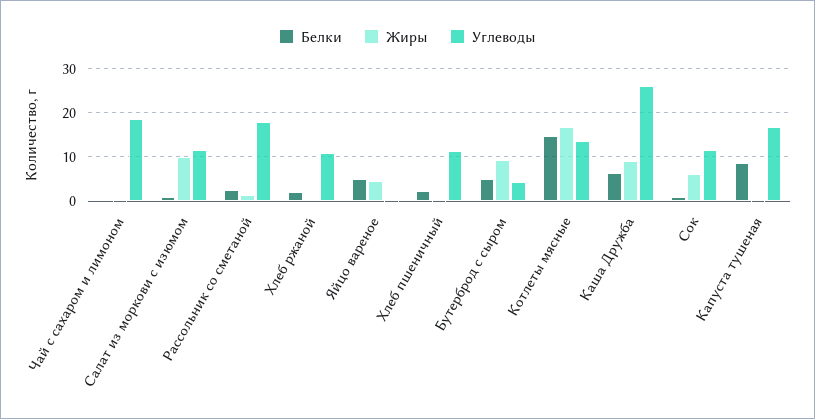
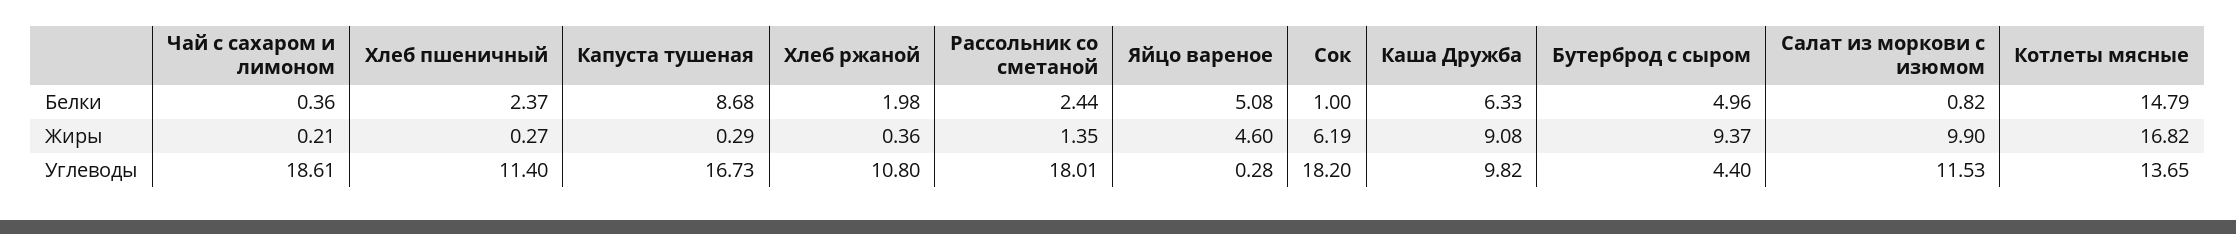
  {
    "Белки": {
      "Чай с сахаром и лимоном": 0.36,
      "Салат из моркови с изюмом": 0.82,
      "Рассольник со сметаной": 2.44,
      "Хлеб ржаной": 1.98,
      "Яйцо вареное": 5.08,
      "Хлеб пшеничный": 2.37,
      "Бутерброд с сыром": 4.96,
      "Котлеты мясные": 14.79,
      "Каша Дружба": 6.33,
      "Сок": 1,
      "Капуста тушеная": 8.68
    },
    "Жиры": {
      "Чай с сахаром и лимоном": 0.21,
      "Салат из моркови с изюмом": 9.9,
      "Рассольник со сметаной": 1.35,
      "Хлеб ржаной": 0.36,
      "Яйцо вареное": 4.6,
      "Хлеб пшеничный": 0.27,
      "Бутерброд с сыром": 9.37,
      "Котлеты мясные": 16.82,
      "Каша Дружба": 9.08,
      "Сок": 6.19,
      "Капуста тушеная": 0.29
    },
    "Углеводы": {
      "Чай с сахаром и лимоном": 18.61,
      "Салат из моркови с изюмом": 11.53,
      "Рассольник со сметаной": 18.01,
      "Хлеб ржаной": 10.8,
      "Яйцо вареное": 0.28,
      "Хлеб пшеничный": 11.4,
      "Бутерброд с сыром": 4.4,
      "Котлеты мясные": 13.65,
-     "Каша Дружба": 26,
+     "Каша Дружба": 9.82,
-     "Сок": 12,
+     "Сок": 18.2,
      "Капуста тушеная": 16.73
    }
  }

